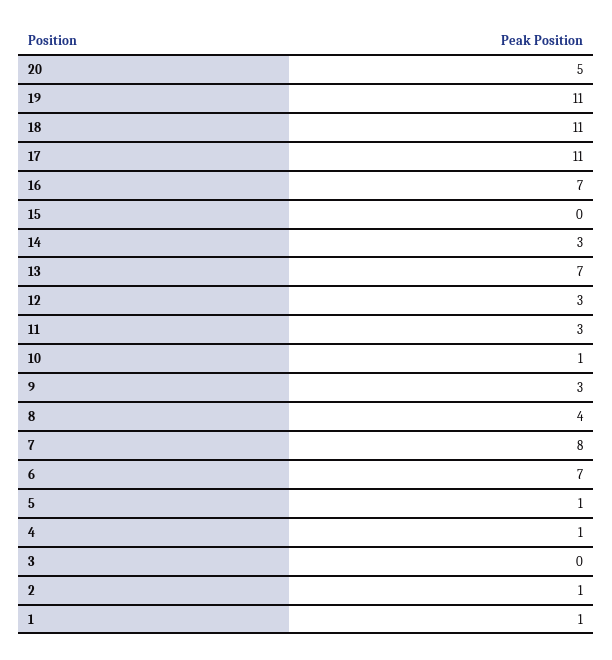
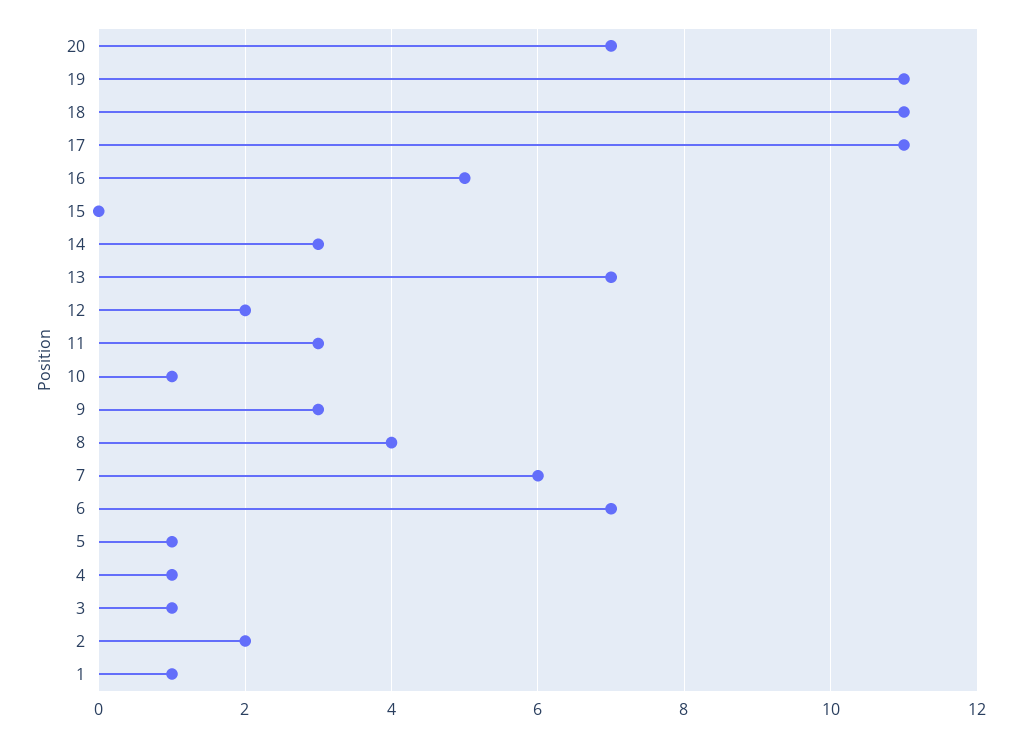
  {
-   "20": 5,
+   "20": 7,
    "19": 11,
    "18": 11,
    "17": 11,
-   "16": 7,
+   "16": 5,
    "15": 0,
    "14": 3,
    "13": 7,
-   "12": 3,
+   "12": 2,
    "11": 3,
    "10": 1,
    "9": 3,
    "8": 4,
-   "7": 8,
+   "7": 6,
    "6": 7,
    "5": 1,
    "4": 1,
-   "3": 0,
+   "3": 1,
-   "2": 1,
+   "2": 2,
    "1": 1
  }

